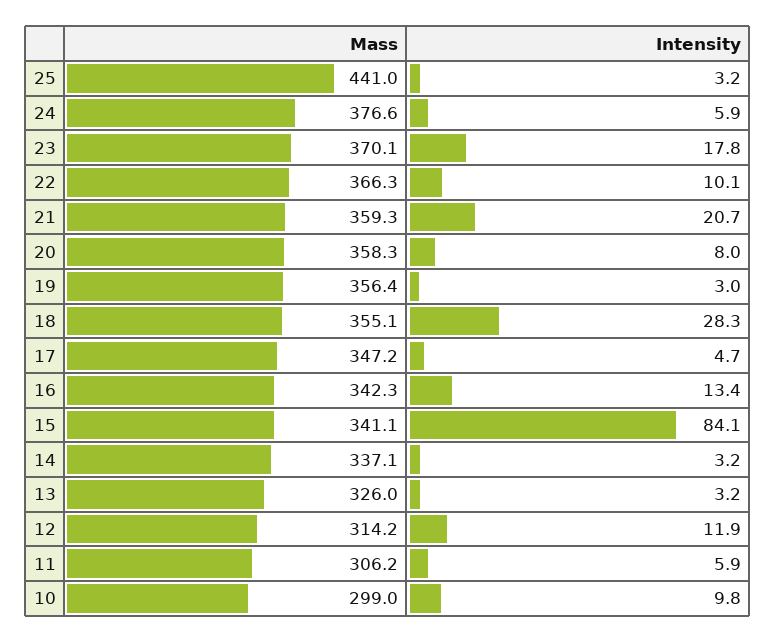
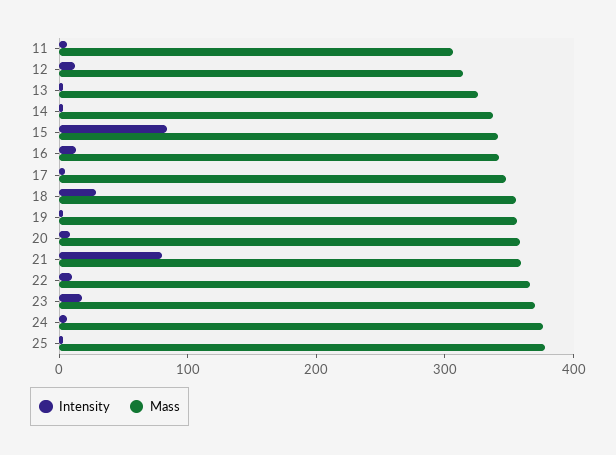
  {
    "Mass": {
-     "25": 441,
+     "25": 380,
      "24": 376.6,
      "23": 370.1,
      "22": 366.3,
      "21": 359.3,
      "20": 358.3,
      "19": 356.4,
      "18": 355.1,
      "17": 347.2,
      "16": 342.3,
      "15": 341.1,
      "14": 337.1,
      "13": 326,
      "12": 314.2,
-     "11": 306.2,
+     "11": 306.2
-     "10": 299
    },
    "Intensity": {
      "25": 3.2,
      "24": 5.9,
      "23": 17.8,
      "22": 10.1,
-     "21": 20.7,
+     "21": 80,
      "20": 8,
      "19": 3,
      "18": 28.3,
      "17": 4.7,
      "16": 13.4,
      "15": 84.1,
      "14": 3.2,
      "13": 3.2,
      "12": 11.9,
-     "11": 5.9,
+     "11": 5.9
-     "10": 9.8
    }
  }

